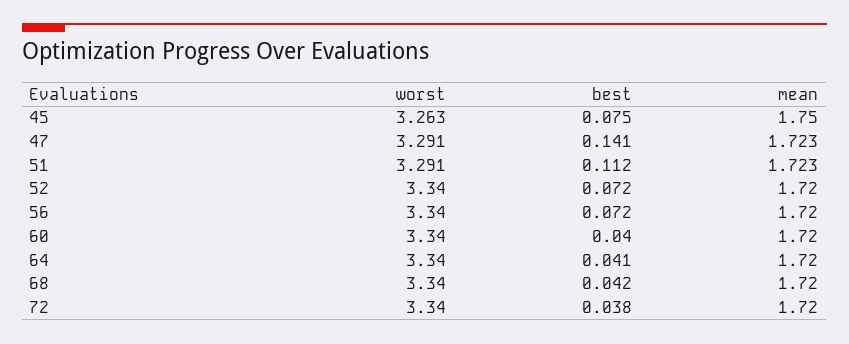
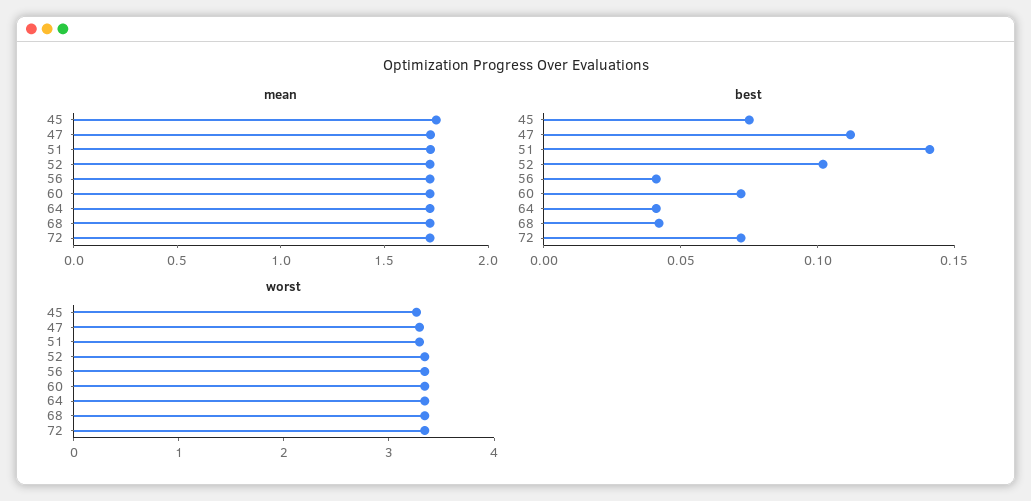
  {
    "worst": {
      "45": 3.263,
      "47": 3.291,
      "51": 3.291,
      "52": 3.34,
      "56": 3.34,
      "60": 3.34,
      "64": 3.34,
      "68": 3.34,
      "72": 3.34
    },
    "best": {
      "45": 0.075,
-     "47": 0.141,
+     "47": 0.11,
-     "51": 0.112,
+     "51": 0.14,
-     "52": 0.072,
+     "52": 0.1,
-     "56": 0.072,
+     "56": 0.04,
-     "60": 0.04,
+     "60": 0.07,
      "64": 0.041,
      "68": 0.042,
-     "72": 0.038
+     "72": 0.07
    },
    "mean": {
      "45": 1.75,
      "47": 1.723,
      "51": 1.723,
      "52": 1.72,
      "56": 1.72,
      "60": 1.72,
      "64": 1.72,
      "68": 1.72,
      "72": 1.72
    }
  }

